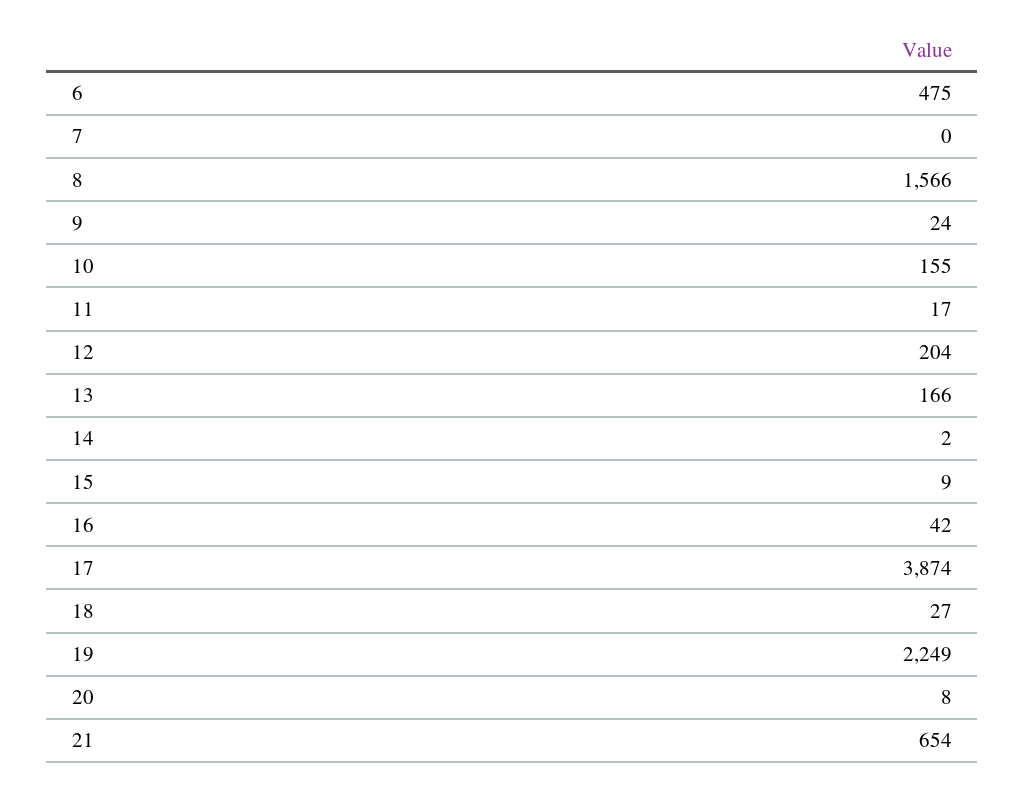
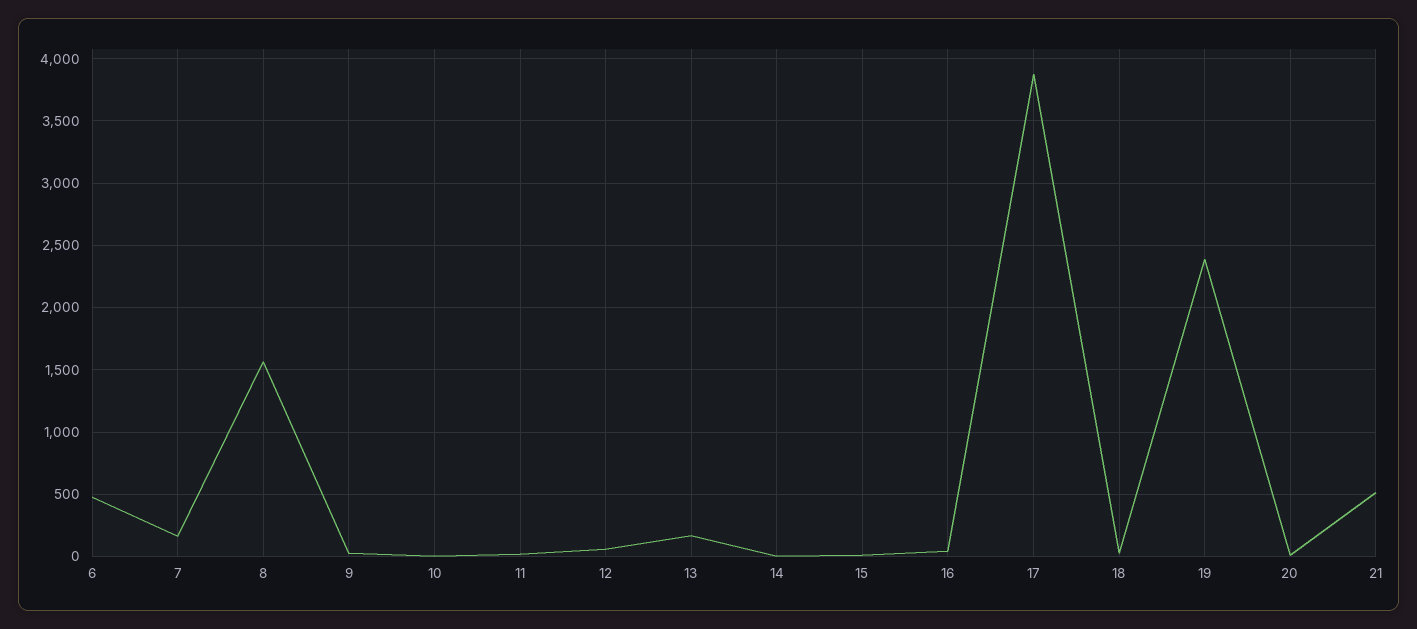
  {
    "6": 475,
-   "7": 0,
+   "7": 150,
    "8": 1566,
    "9": 24,
-   "10": 155,
+   "10": 0,
    "11": 17,
-   "12": 204,
+   "12": 50,
    "13": 166,
    "14": 2,
    "15": 9,
    "16": 42,
    "17": 3874,
    "18": 27,
-   "19": 2249,
+   "19": 2400,
    "20": 8,
-   "21": 654
+   "21": 500
  }

